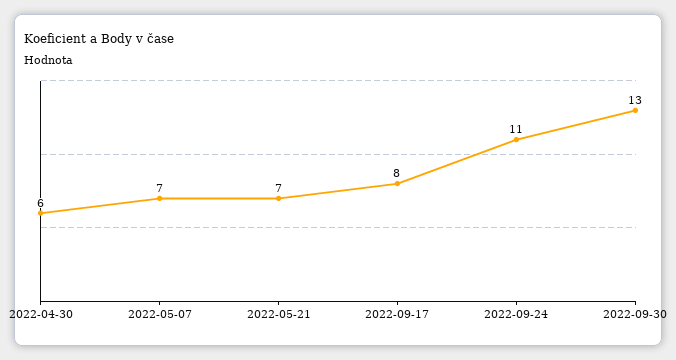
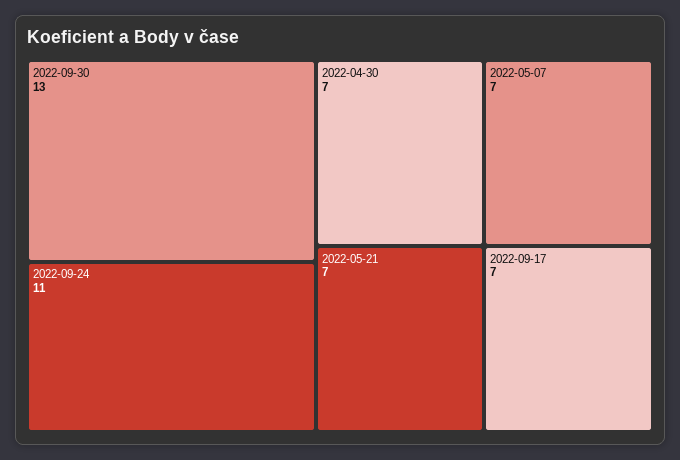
  {
-   "2022-04-30": 6,
+   "2022-04-30": 7,
    "2022-05-07": 7,
    "2022-05-21": 7,
-   "2022-09-17": 8,
+   "2022-09-17": 7,
    "2022-09-24": 11,
    "2022-09-30": 13
  }

